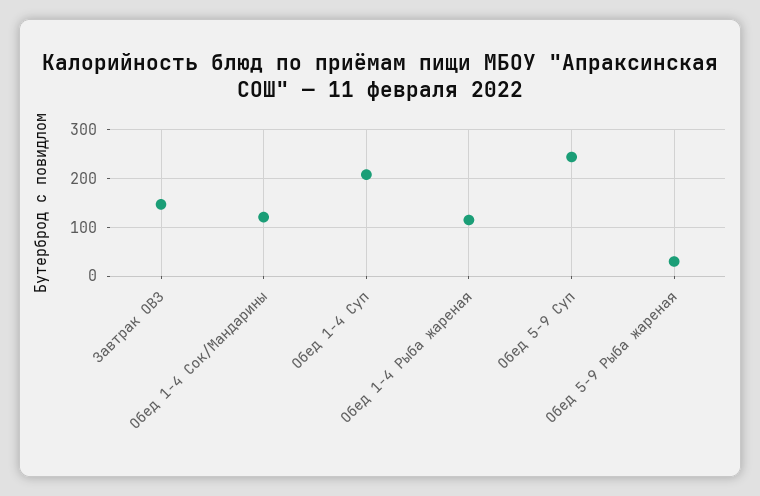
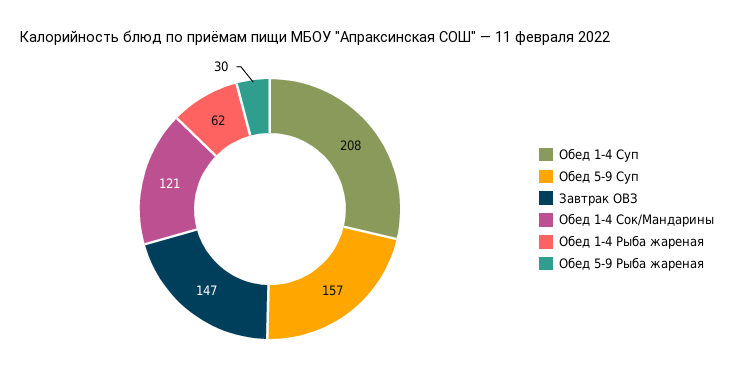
  {
    "Завтрак ОВЗ": 147,
    "Обед 1-4 Сок/Мандарины": 121,
    "Обед 1-4 Суп": 208,
-   "Обед 1-4 Рыба жареная": 120,
+   "Обед 1-4 Рыба жареная": 62,
-   "Обед 5-9 Суп": 240,
+   "Обед 5-9 Суп": 157,
    "Обед 5-9 Рыба жареная": 30
  }

